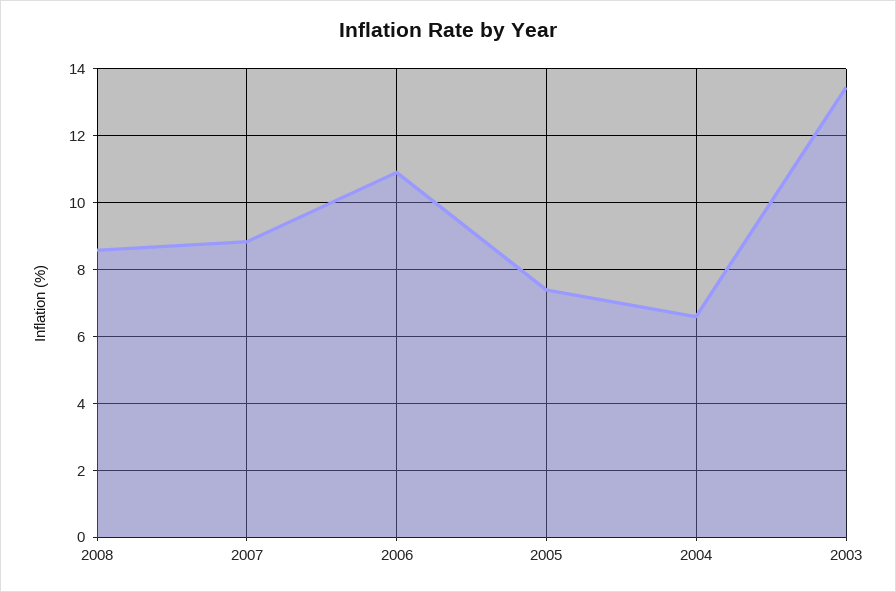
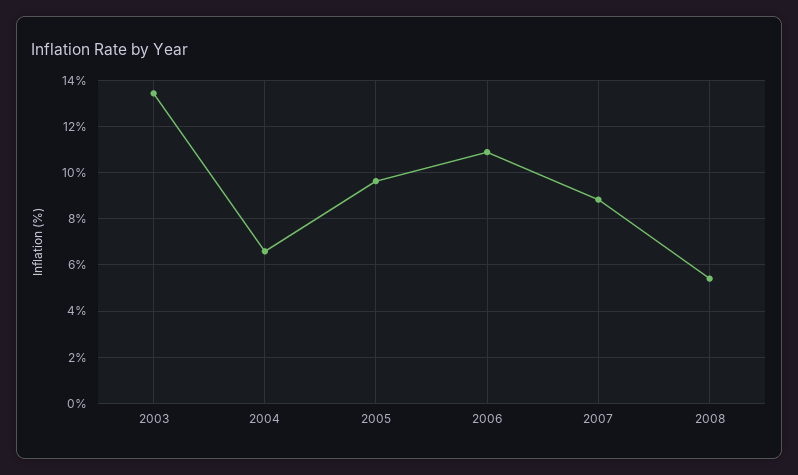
  {
-   "2008": 8.6,
+   "2008": 5.5,
    "2007": 8.8,
    "2006": 11,
-   "2005": 7.4,
+   "2005": 9.5,
    "2004": 6.6,
    "2003": 13.4
  }

